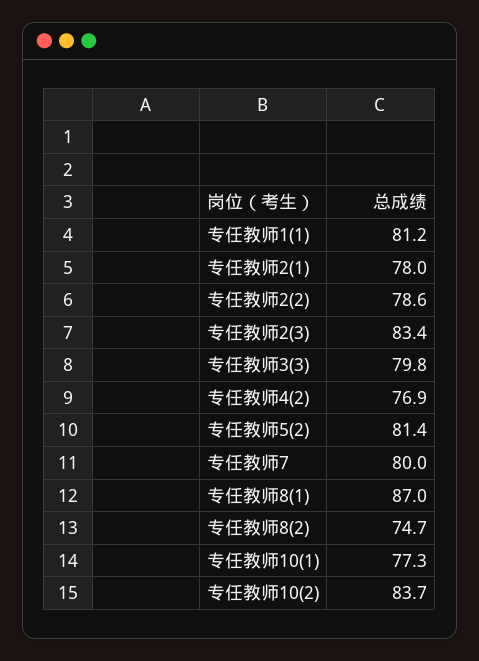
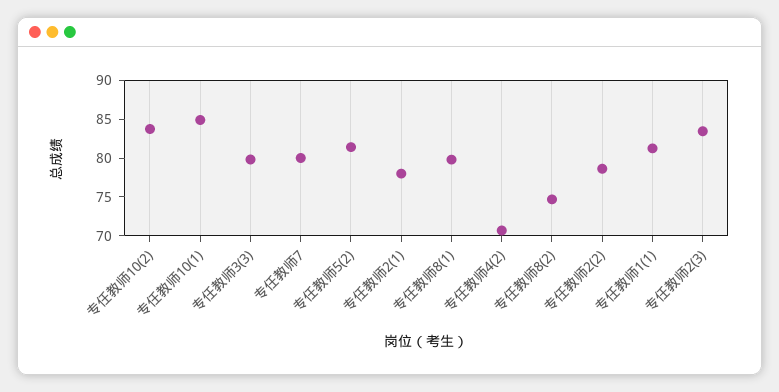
  {
    "专任教师1(1)": 81.2,
    "专任教师2(1)": 78,
    "专任教师2(2)": 78.6,
    "专任教师2(3)": 83.4,
    "专任教师3(3)": 79.8,
-   "专任教师4(2)": 76.9,
+   "专任教师4(2)": 70,
    "专任教师5(2)": 81.4,
    "专任教师7": 80,
-   "专任教师8(1)": 87,
+   "专任教师8(1)": 80,
    "专任教师8(2)": 74.7,
-   "专任教师10(1)": 77.3,
+   "专任教师10(1)": 85,
    "专任教师10(2)": 83.7
  }

